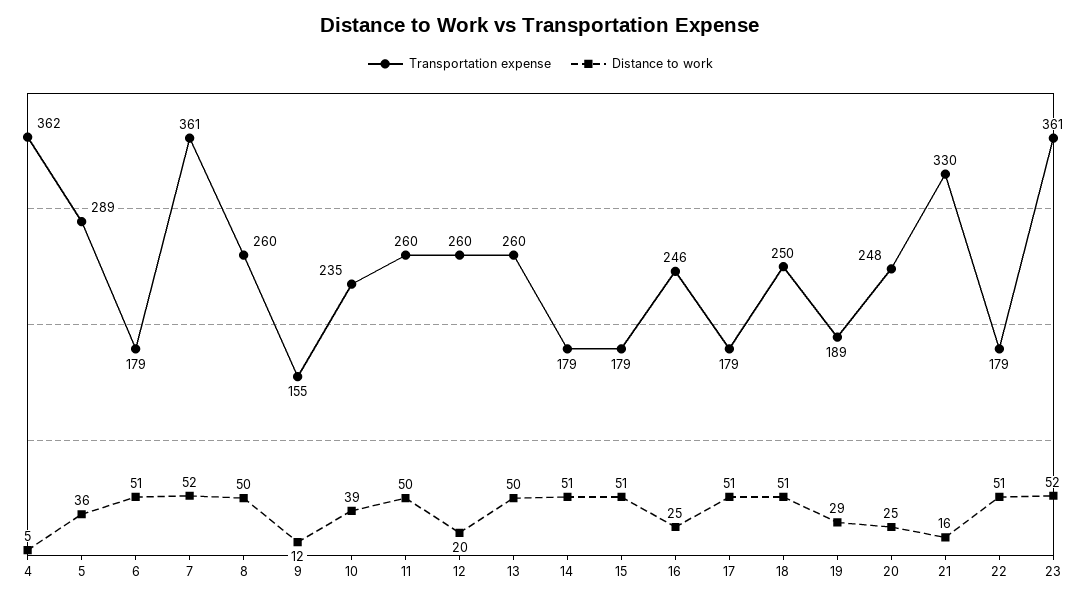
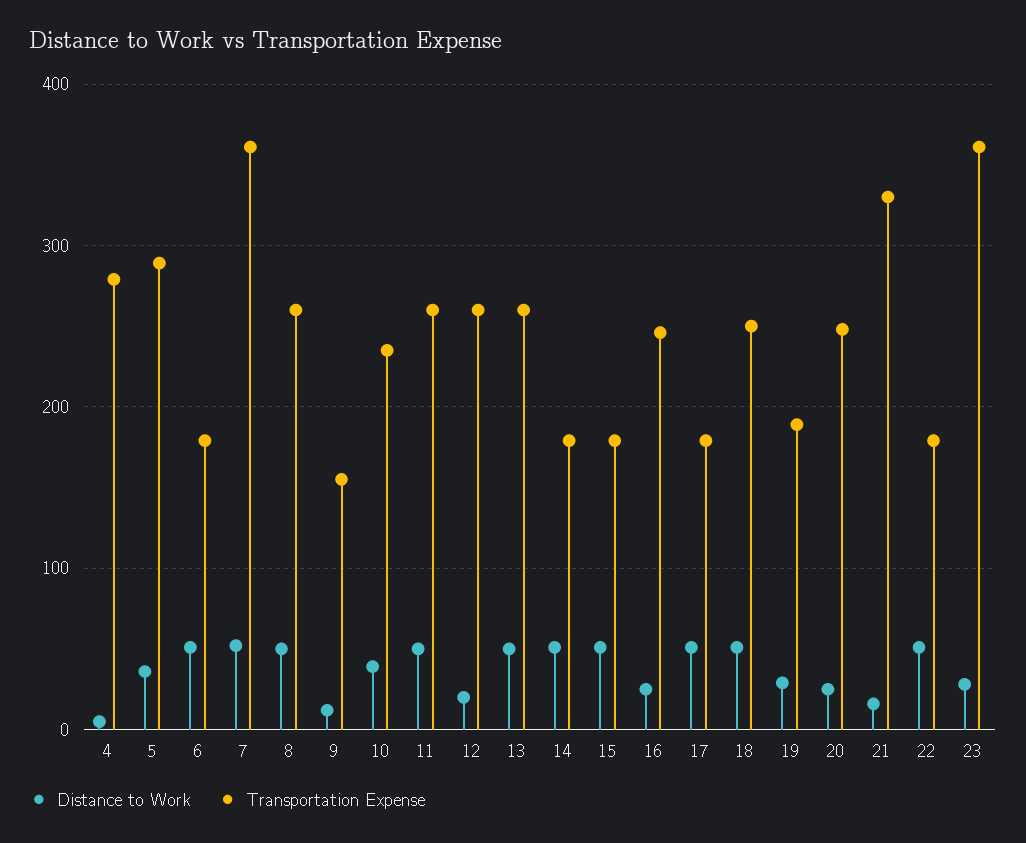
  {
    "Transportation expense": {
-     "4": 362,
+     "4": 280,
      "5": 289,
      "6": 179,
      "7": 361,
      "8": 260,
      "9": 155,
      "10": 235,
      "11": 260,
      "12": 260,
      "13": 260,
      "14": 179,
      "15": 179,
      "16": 246,
      "17": 179,
      "18": 250,
      "19": 189,
      "20": 248,
      "21": 330,
      "22": 179,
      "23": 361
    },
    "Distance to work": {
      "4": 5,
      "5": 36,
      "6": 51,
      "7": 52,
      "8": 50,
      "9": 12,
      "10": 39,
      "11": 50,
      "12": 20,
      "13": 50,
      "14": 51,
      "15": 51,
      "16": 25,
      "17": 51,
      "18": 51,
      "19": 29,
      "20": 25,
      "21": 16,
      "22": 51,
-     "23": 52
+     "23": 30
    }
  }

